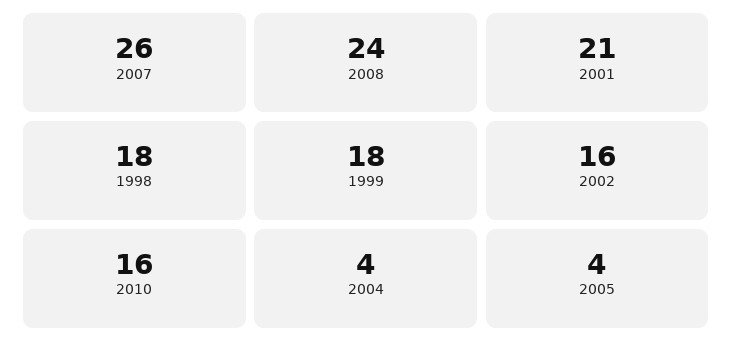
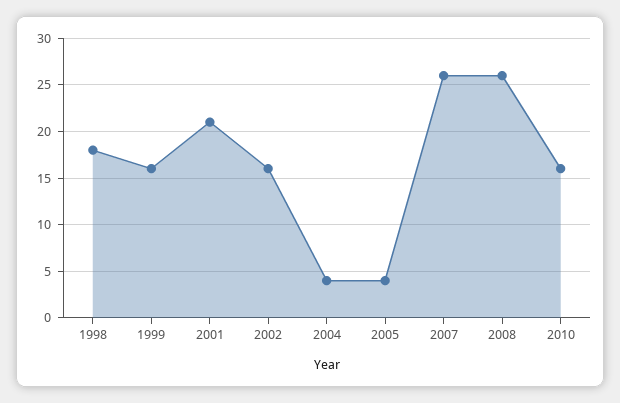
  {
    "2007": 26,
-   "2008": 24,
+   "2008": 26,
    "2001": 21,
    "1998": 18,
-   "1999": 18,
+   "1999": 16,
    "2002": 16,
    "2010": 16,
    "2004": 4,
    "2005": 4
  }

